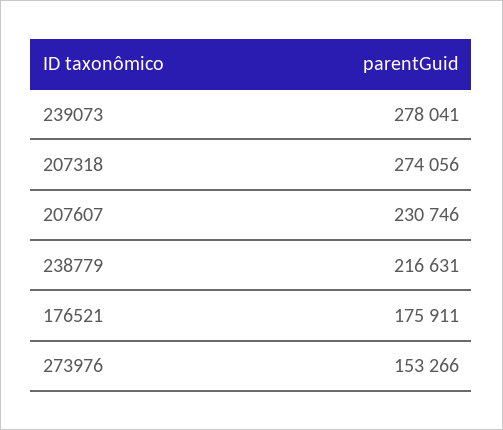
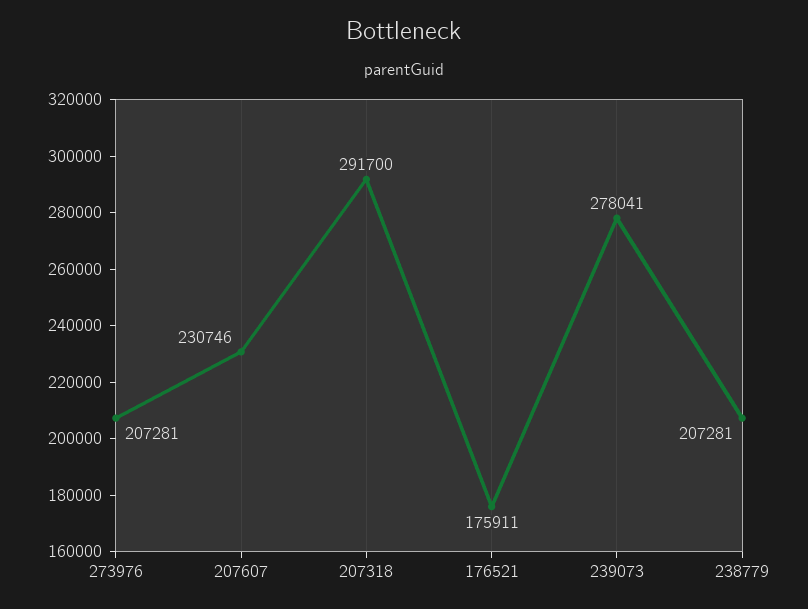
  {
    "239073": 278041,
-   "207318": 274056,
+   "207318": 291700,
    "207607": 230746,
-   "238779": 216631,
+   "238779": 207281,
    "176521": 175911,
-   "273976": 153266
+   "273976": 207281
  }

